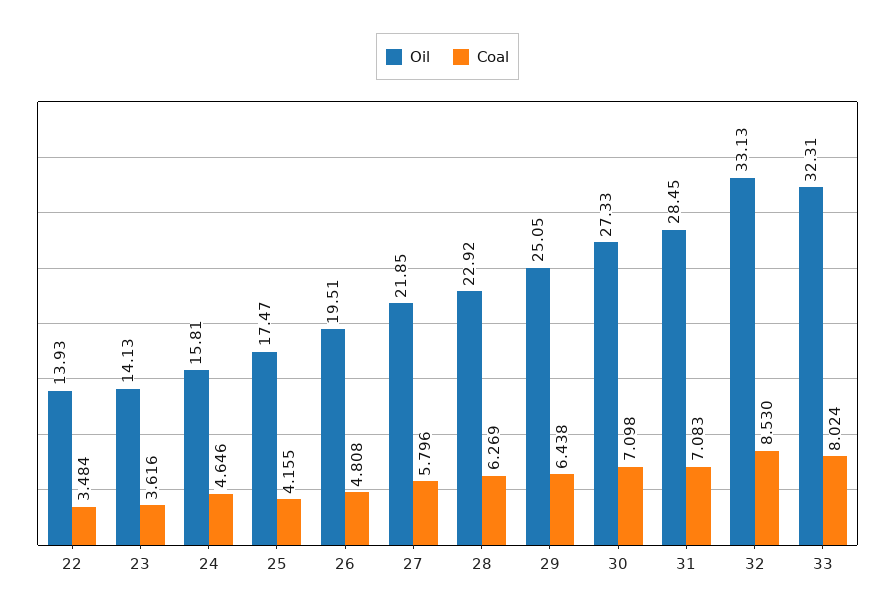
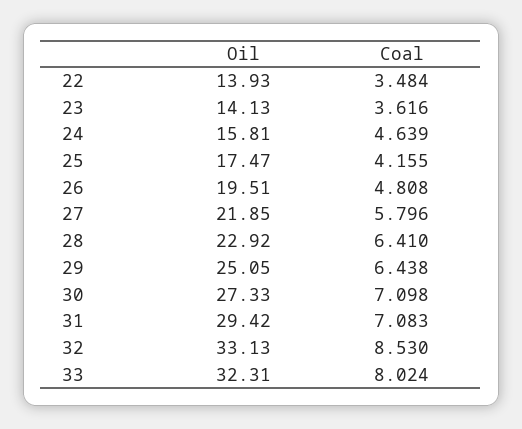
  {
    "Oil": {
      "22": 13.93,
      "23": 14.13,
      "24": 15.81,
      "25": 17.47,
      "26": 19.51,
      "27": 21.85,
      "28": 22.92,
      "29": 25.05,
      "30": 27.33,
-     "31": 28.45,
+     "31": 29.42,
      "32": 33.13,
      "33": 32.31
    },
    "Coal": {
      "22": 3.484,
      "23": 3.616,
-     "24": 4.646,
+     "24": 4.639,
      "25": 4.155,
      "26": 4.808,
      "27": 5.796,
-     "28": 6.269,
+     "28": 6.41,
      "29": 6.438,
      "30": 7.098,
      "31": 7.083,
      "32": 8.53,
      "33": 8.024
    }
  }

